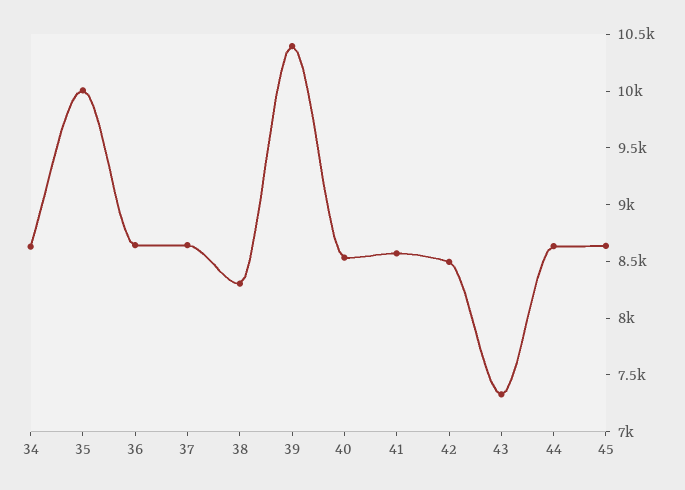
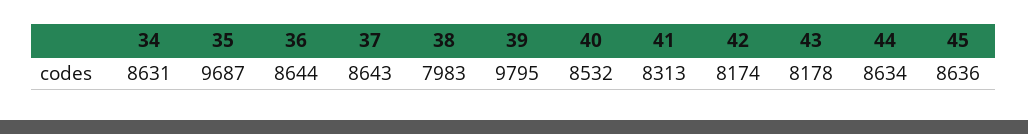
  {
    "34": 8631,
-   "35": 10000,
+   "35": 9687,
    "36": 8644,
    "37": 8643,
-   "38": 8300,
+   "38": 7983,
-   "39": 10400,
+   "39": 9795,
    "40": 8532,
-   "41": 8600,
+   "41": 8313,
-   "42": 8500,
+   "42": 8174,
-   "43": 7300,
+   "43": 8178,
    "44": 8634,
    "45": 8636
  }

